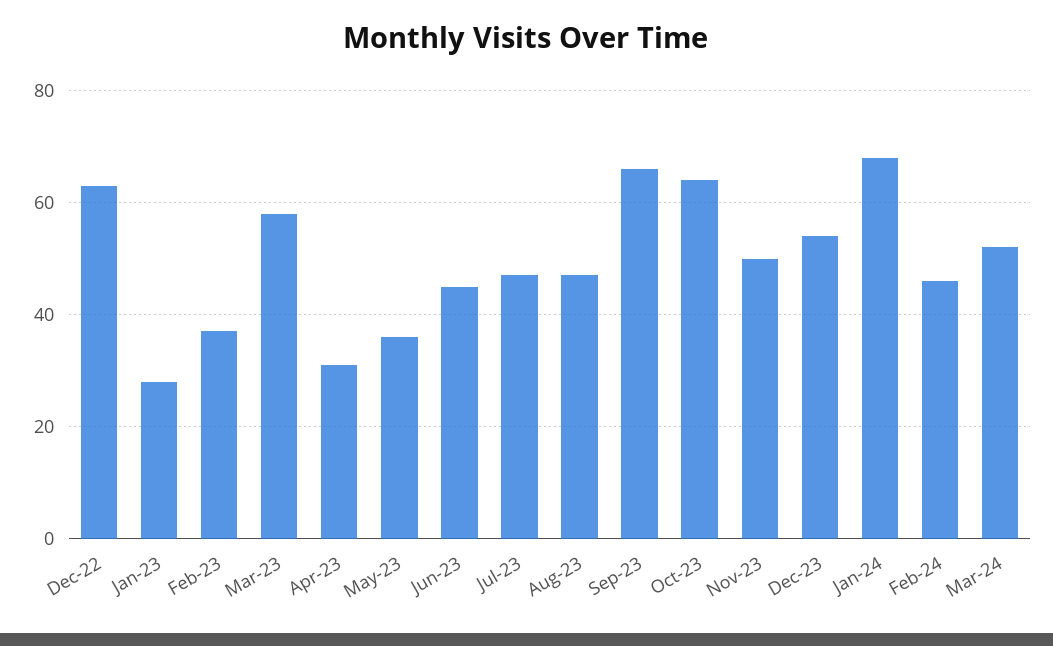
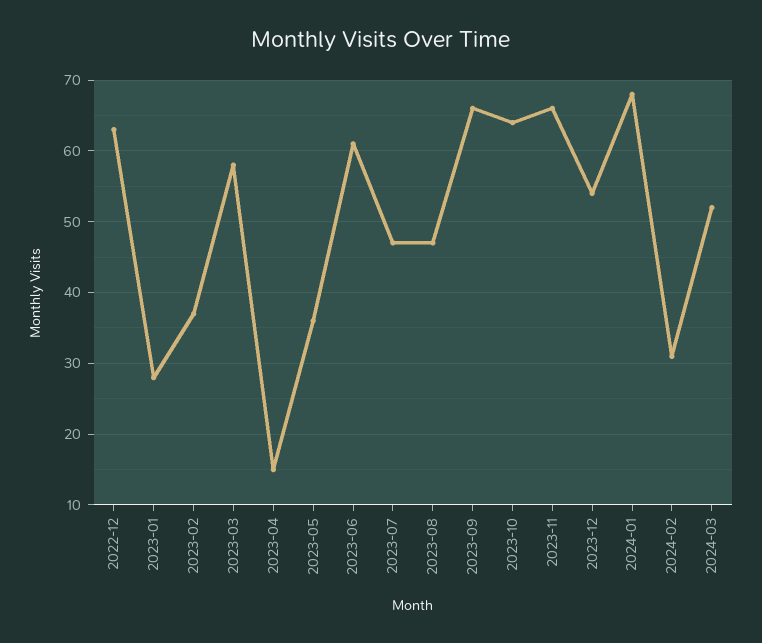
  {
    "Dec-22": 63,
    "Jan-23": 28,
    "Feb-23": 37,
    "Mar-23": 58,
-   "Apr-23": 30,
+   "Apr-23": 15,
    "May-23": 36,
-   "Jun-23": 45,
+   "Jun-23": 61,
    "Jul-23": 47,
    "Aug-23": 47,
    "Sep-23": 66,
    "Oct-23": 64,
-   "Nov-23": 50,
+   "Nov-23": 66,
    "Dec-23": 54,
    "Jan-24": 68,
-   "Feb-24": 45,
+   "Feb-24": 31,
    "Mar-24": 52
  }

